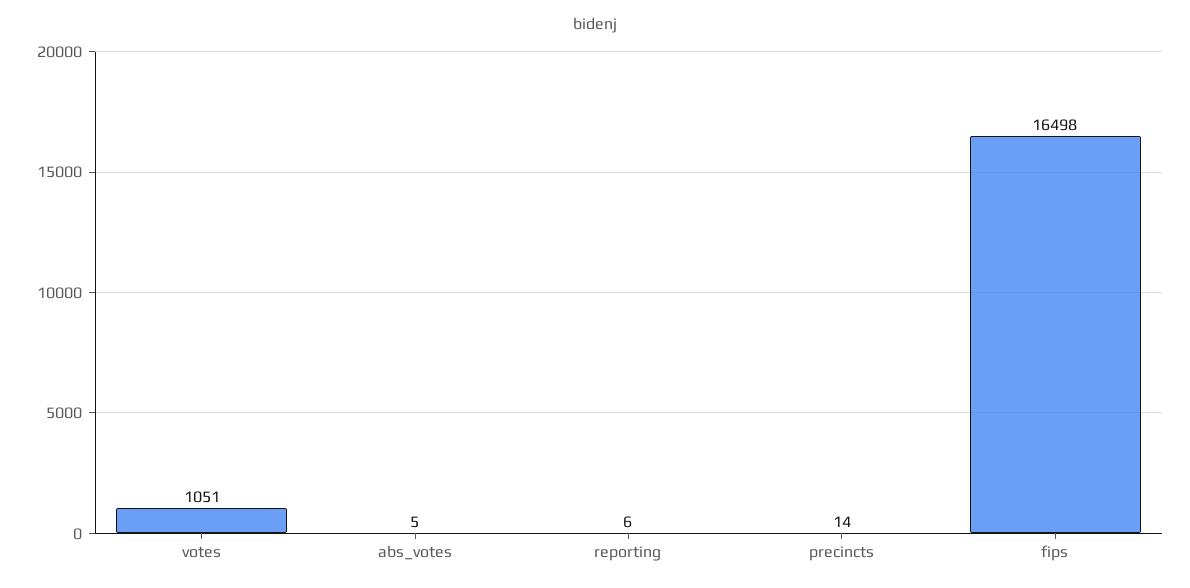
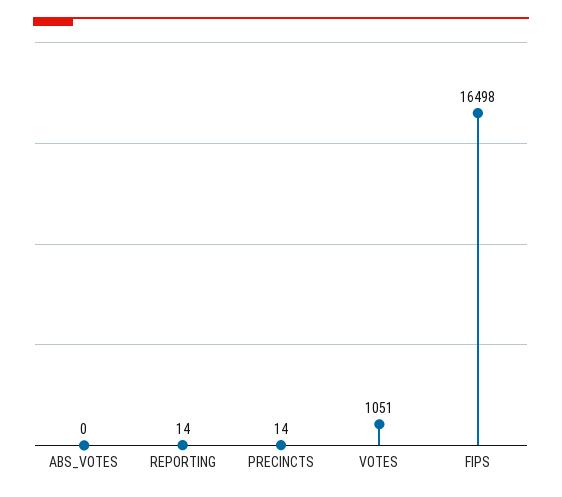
  {
    "votes": 1051,
-   "abs_votes": 5,
+   "abs_votes": 0,
-   "reporting": 6,
+   "reporting": 14,
    "precincts": 14,
    "fips": 16498
  }

